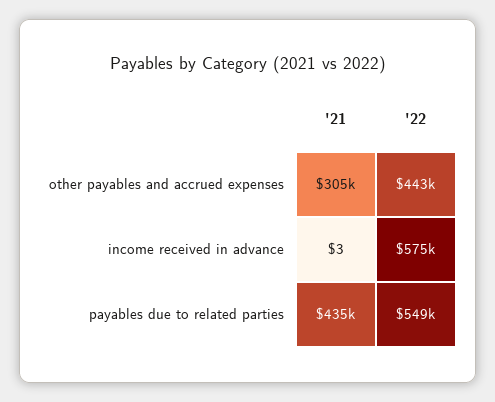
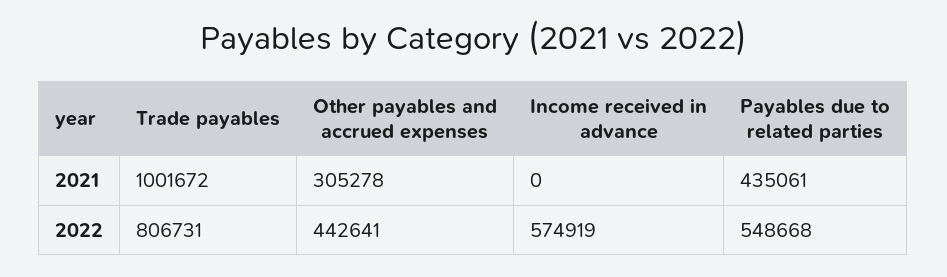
  {
    "'21": {
      "other payables and accrued expenses": 305278,
-     "income received in advance": 3,
+     "income received in advance": 0,
-     "payables due to related parties": 435061
+     "payables due to related parties": 435061,
+     "Trade payables": 1001672
    },
    "'22": {
      "other payables and accrued expenses": 442641,
      "income received in advance": 574919,
-     "payables due to related parties": 548668
+     "payables due to related parties": 548668,
+     "Trade payables": 806731
    }
  }

